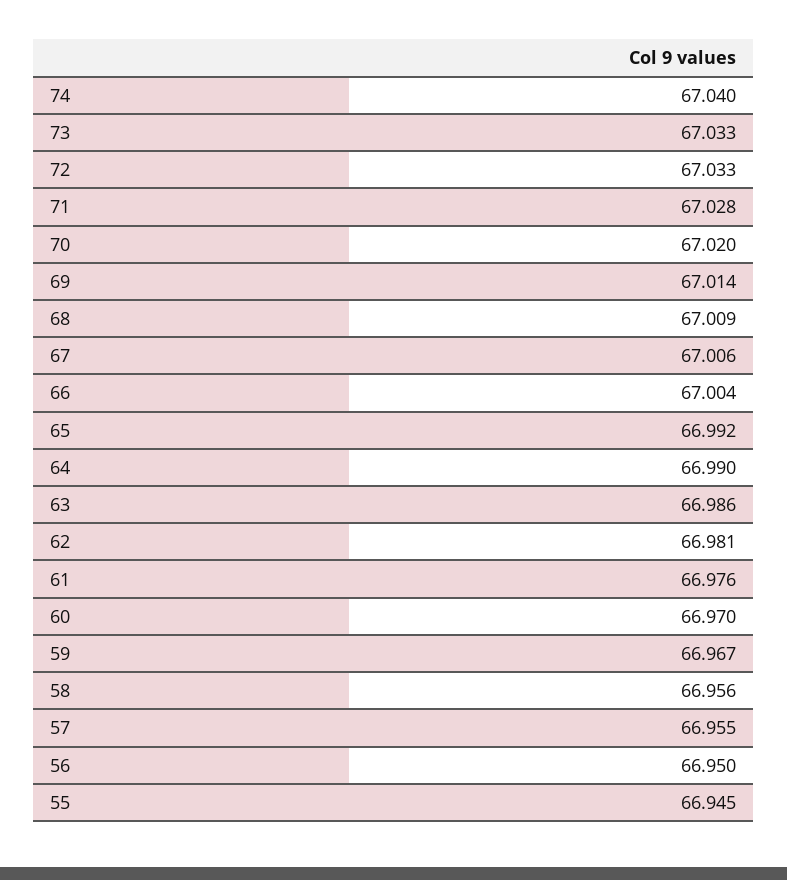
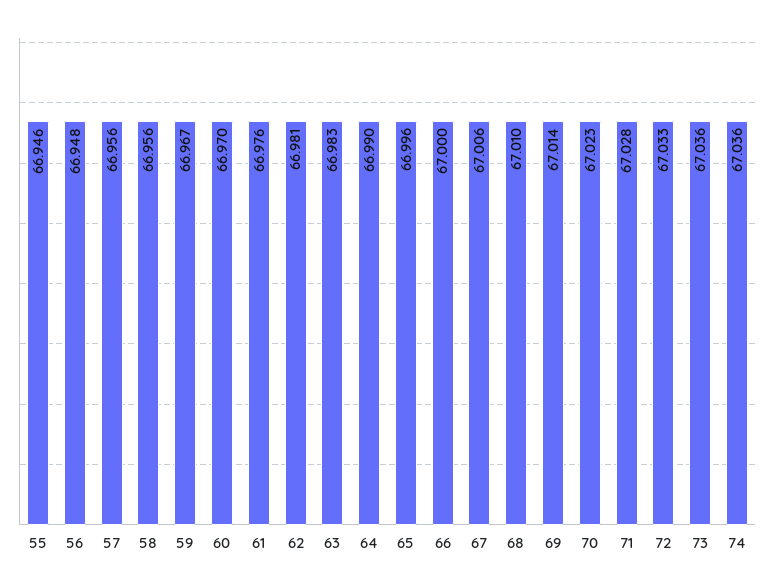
  {
-   "74": 67.04,
+   "74": 67.036,
-   "73": 67.033,
+   "73": 67.036,
    "72": 67.033,
    "71": 67.028,
-   "70": 67.02,
+   "70": 67.023,
    "69": 67.014,
-   "68": 67.009,
+   "68": 67.01,
    "67": 67.006,
-   "66": 67.004,
+   "66": 67,
-   "65": 66.992,
+   "65": 66.996,
    "64": 66.99,
-   "63": 66.986,
+   "63": 66.983,
    "62": 66.981,
    "61": 66.976,
    "60": 66.97,
    "59": 66.967,
    "58": 66.956,
-   "57": 66.955,
+   "57": 66.956,
-   "56": 66.95,
+   "56": 66.948,
-   "55": 66.945
+   "55": 66.946
  }

